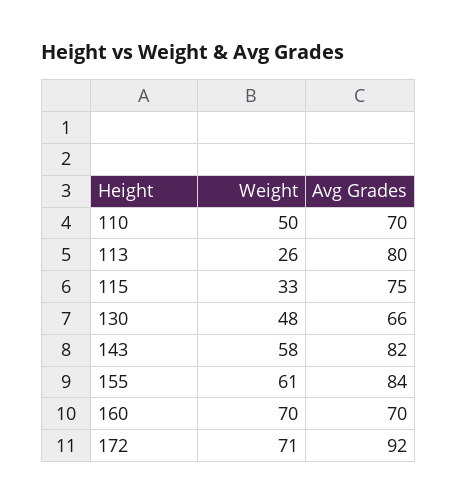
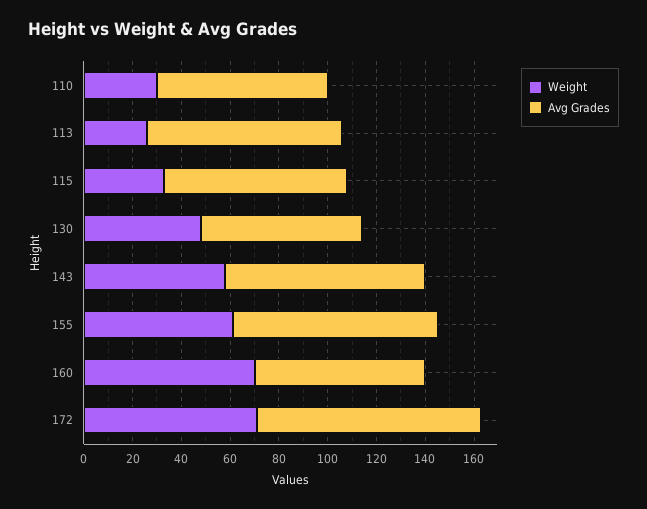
  {
    "Weight": {
-     "110": 50,
+     "110": 30,
      "113": 26,
      "115": 33,
      "130": 48,
      "143": 58,
      "155": 61,
      "160": 70,
      "172": 71
    },
    "Avg Grades": {
      "110": 70,
      "113": 80,
      "115": 75,
      "130": 66,
      "143": 82,
      "155": 84,
      "160": 70,
      "172": 92
    }
  }

